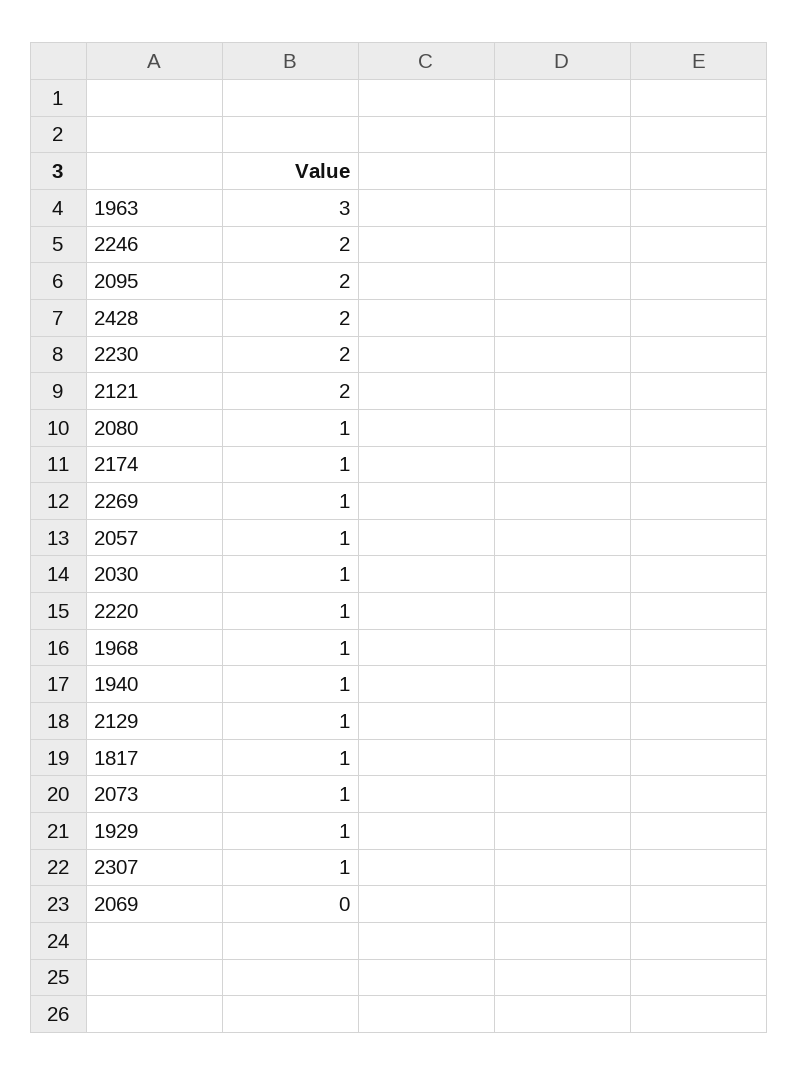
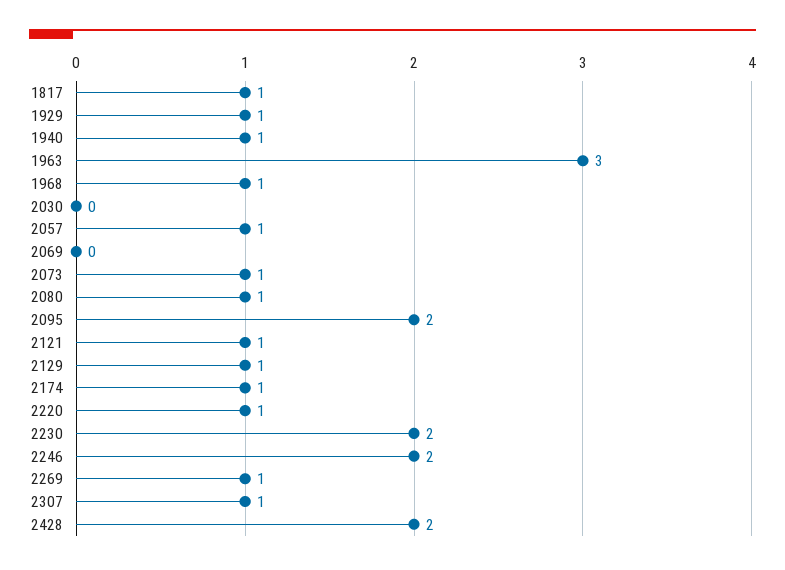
  {
    "1963": 3,
    "2246": 2,
    "2095": 2,
    "2428": 2,
    "2230": 2,
-   "2121": 2,
+   "2121": 1,
    "2080": 1,
    "2174": 1,
    "2269": 1,
    "2057": 1,
-   "2030": 1,
+   "2030": 0,
    "2220": 1,
    "1968": 1,
    "1940": 1,
    "2129": 1,
    "1817": 1,
    "2073": 1,
    "1929": 1,
    "2307": 1,
    "2069": 0
  }

